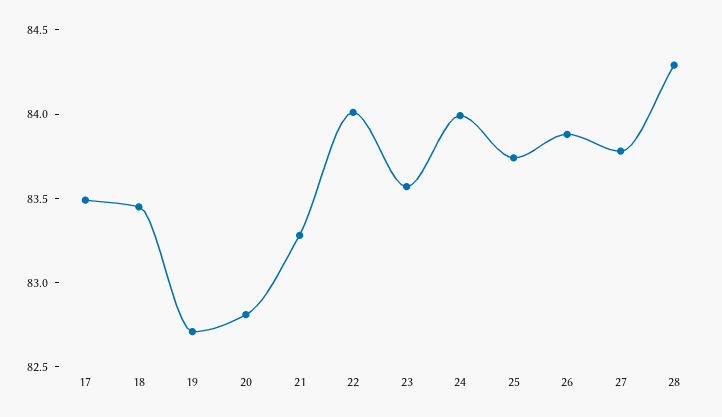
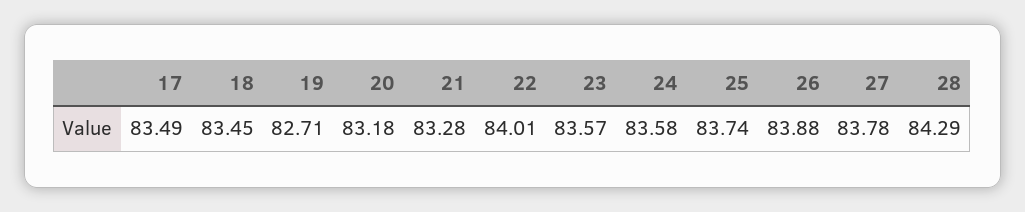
  {
    "17": 83.49,
    "18": 83.45,
    "19": 82.71,
-   "20": 82.8,
+   "20": 83.18,
    "21": 83.28,
    "22": 84.01,
    "23": 83.57,
-   "24": 84,
+   "24": 83.58,
    "25": 83.74,
    "26": 83.88,
    "27": 83.78,
    "28": 84.29
  }

